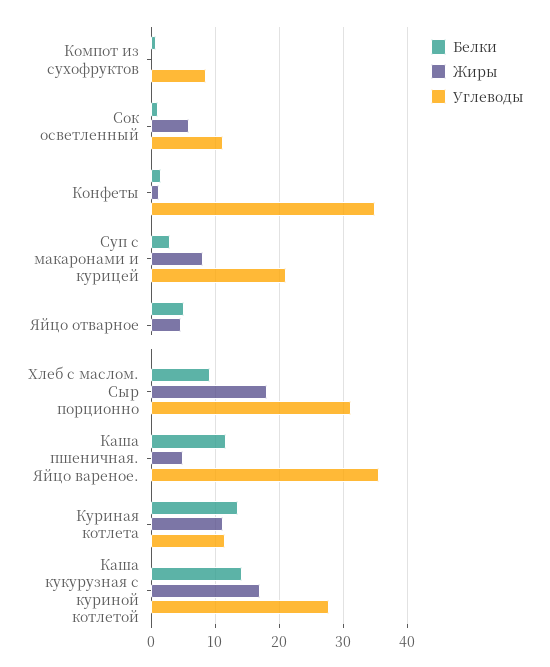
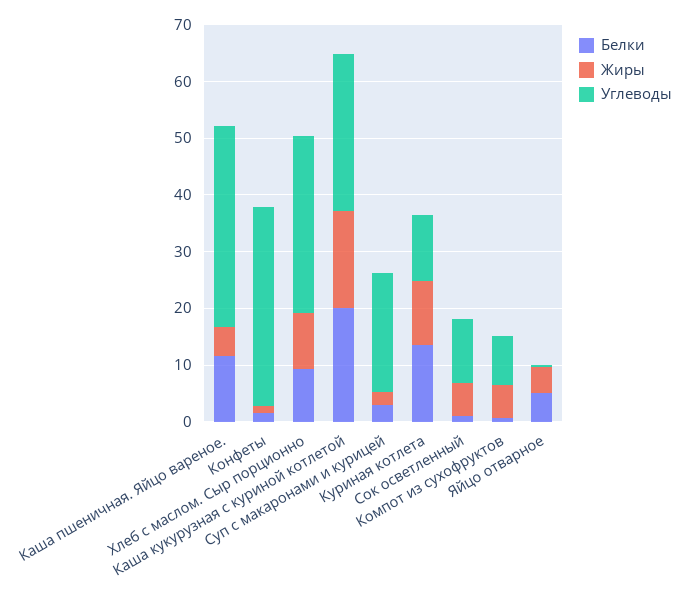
  {
    "Белки": {
      "Компот из сухофруктов": 1,
      "Сок осветленный": 1,
      "Конфеты": 2,
      "Суп с макаронами и курицей": 3,
      "Яйцо отварное": 5,
      "Хлеб с маслом. Сыр порционно": 9,
      "Каша пшеничная. Яйцо вареное.": 12,
      "Куриная котлета": 14,
-     "Каша кукурузная с куриной котлетой": 14
+     "Каша кукурузная с куриной котлетой": 20
    },
    "Жиры": {
-     "Компот из сухофруктов": 0,
+     "Компот из сухофруктов": 6,
      "Сок осветленный": 6,
      "Конфеты": 1,
-     "Суп с макаронами и курицей": 8,
+     "Суп с макаронами и курицей": 2,
      "Яйцо отварное": 5,
-     "Хлеб с маслом. Сыр порционно": 18,
+     "Хлеб с маслом. Сыр порционно": 10,
      "Каша пшеничная. Яйцо вареное.": 5,
      "Куриная котлета": 11,
      "Каша кукурузная с куриной котлетой": 17
    },
    "Углеводы": {
      "Компот из сухофруктов": 9,
      "Сок осветленный": 11,
      "Конфеты": 35,
      "Суп с макаронами и курицей": 21,
      "Яйцо отварное": 0,
      "Хлеб с маслом. Сыр порционно": 31,
      "Каша пшеничная. Яйцо вареное.": 36,
      "Куриная котлета": 12,
      "Каша кукурузная с куриной котлетой": 28
    }
  }

